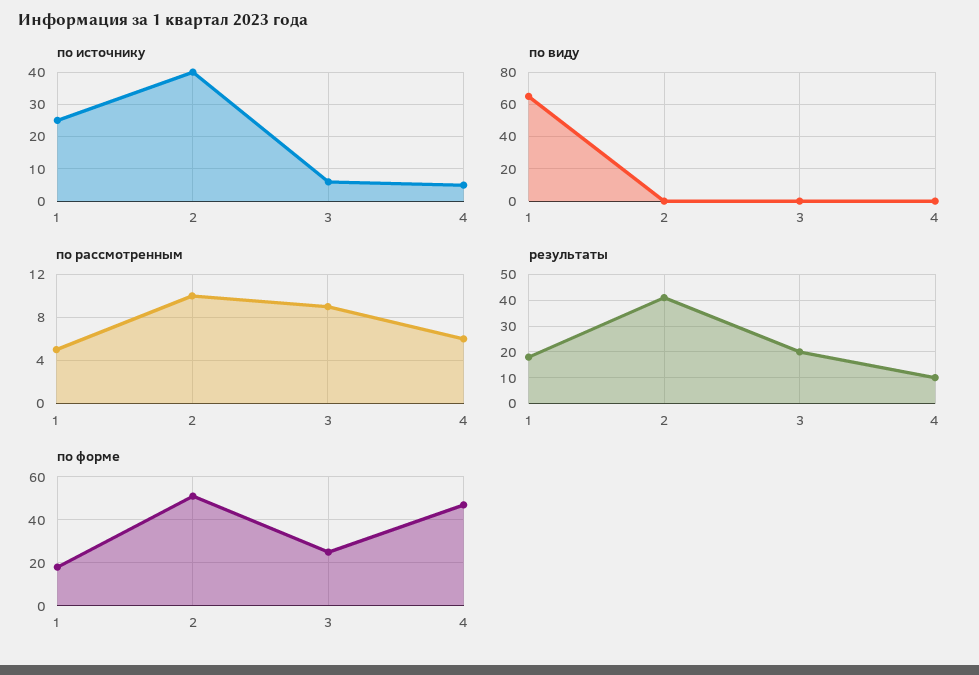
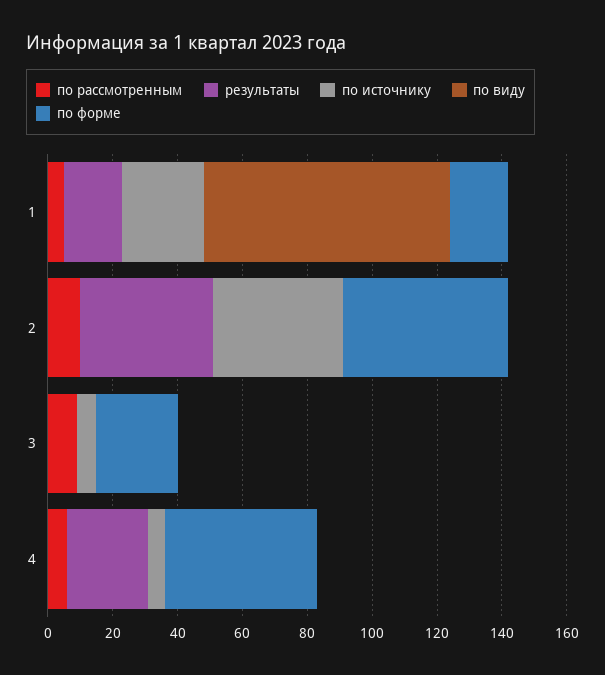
  {
    "по источнику": {
      "1": 25,
      "2": 40,
      "3": 5,
      "4": 5
    },
    "по виду": {
-     "1": 65,
+     "1": 75,
      "2": 0,
      "3": 0,
      "4": 0
    },
    "по рассмотренным": {
      "1": 5,
      "2": 10,
      "3": 9,
      "4": 6
    },
    "результаты": {
      "1": 20,
      "2": 40,
-     "3": 20,
+     "3": 0,
-     "4": 10
+     "4": 25
    },
    "по форме": {
      "1": 20,
      "2": 50,
      "3": 25,
      "4": 45
    }
  }

